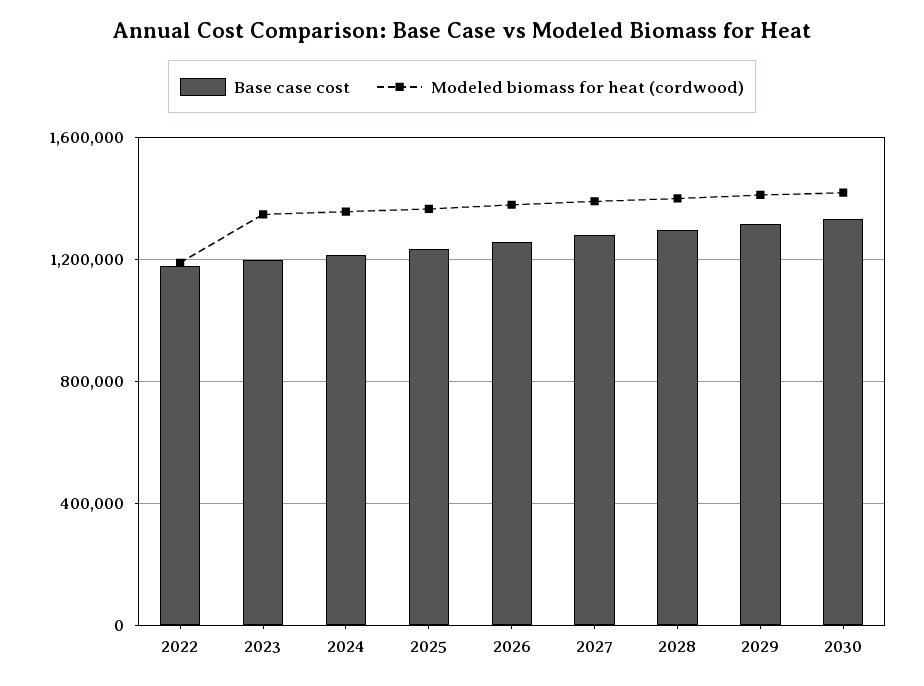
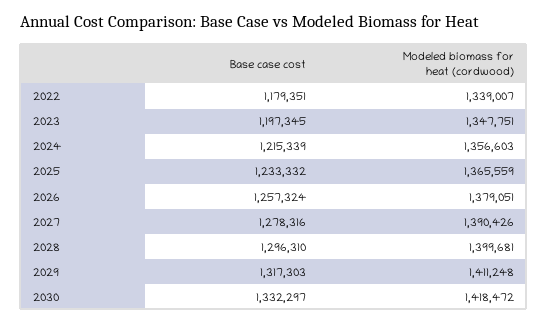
  {
    "Base case cost": {
      "2022": 1179351,
      "2023": 1197345,
      "2024": 1215339,
      "2025": 1233332,
      "2026": 1257324,
      "2027": 1278316,
      "2028": 1296310,
      "2029": 1317303,
      "2030": 1332297
    },
    "Modeled biomass for heat (cordwood)": {
-     "2022": 1200000,
+     "2022": 1339007,
      "2023": 1347751,
      "2024": 1356603,
      "2025": 1365559,
      "2026": 1379051,
      "2027": 1390426,
      "2028": 1399681,
      "2029": 1411248,
      "2030": 1418472
    }
  }

